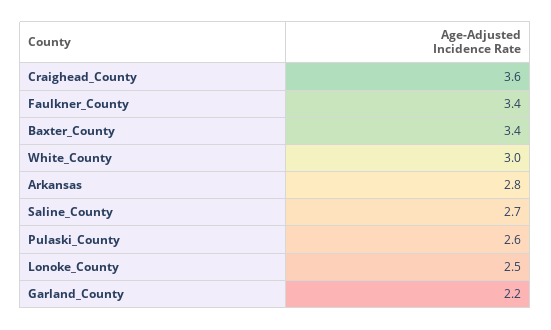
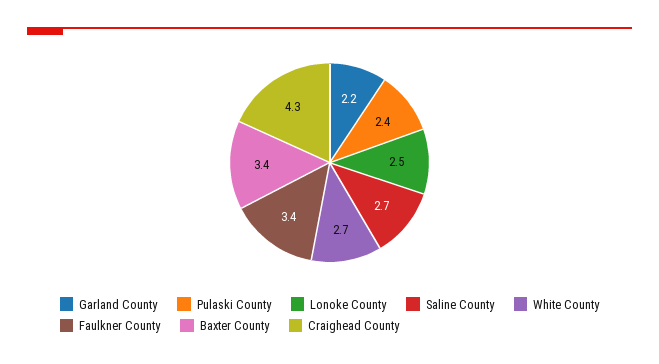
  {
-   "Craighead_County": 3.6,
+   "Craighead_County": 4.3,
    "Faulkner_County": 3.4,
    "Baxter_County": 3.4,
-   "White_County": 3,
+   "White_County": 2.7,
-   "Arkansas": 2.8,
    "Saline_County": 2.7,
-   "Pulaski_County": 2.6,
+   "Pulaski_County": 2.4,
    "Lonoke_County": 2.5,
    "Garland_County": 2.2
  }

